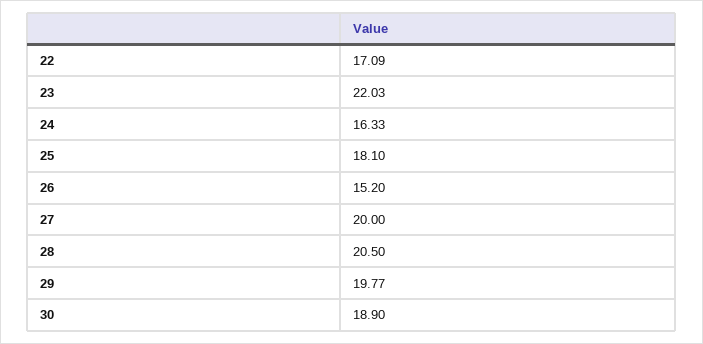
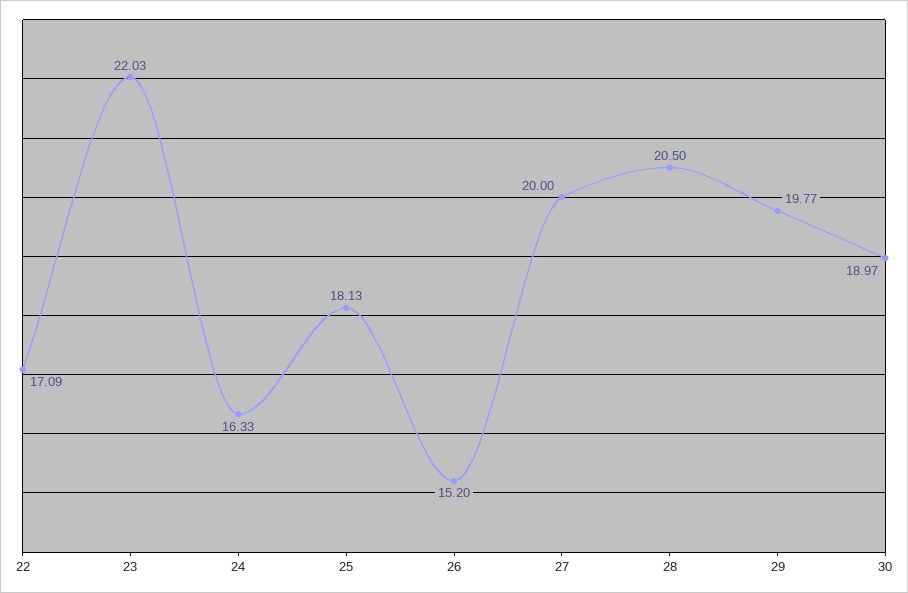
  {
    "22": 17.09,
    "23": 22.03,
    "24": 16.33,
-   "25": 18.1,
+   "25": 18.13,
    "26": 15.2,
    "27": 20,
    "28": 20.5,
    "29": 19.77,
-   "30": 18.9
+   "30": 18.97
  }

